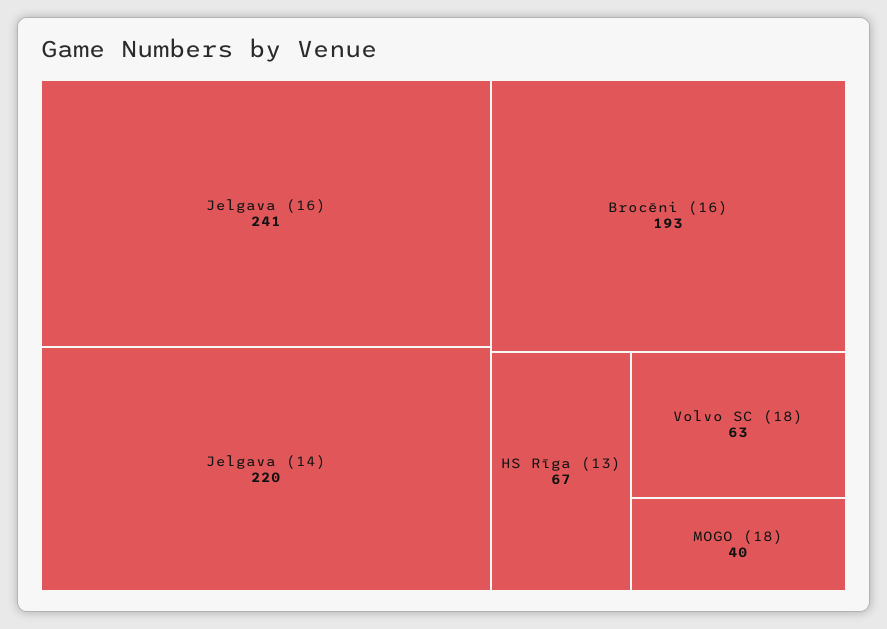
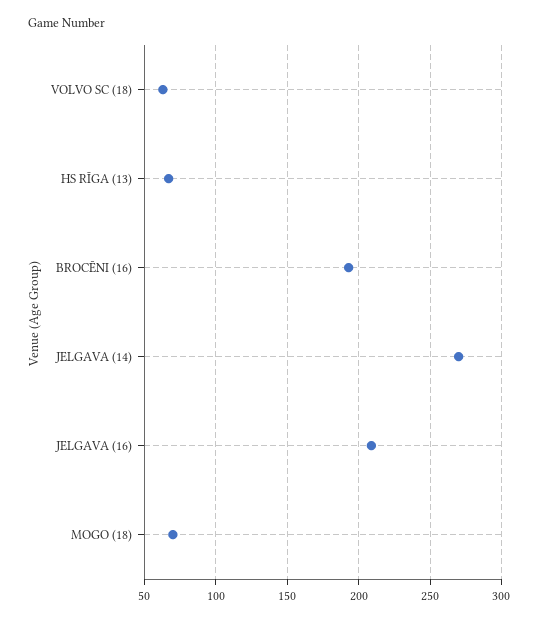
  {
-   "Jelgava (16)": 241,
+   "Jelgava (16)": 210,
-   "Jelgava (14)": 220,
+   "Jelgava (14)": 270,
    "Brocēni (16)": 193,
    "HS Rīga (13)": 67,
    "Volvo SC (18)": 63,
-   "MOGO (18)": 40
+   "MOGO (18)": 70
  }

